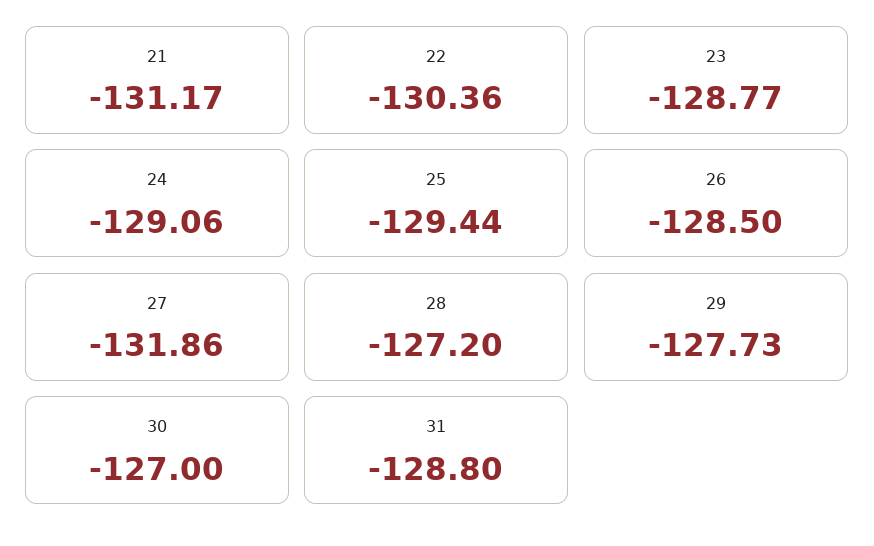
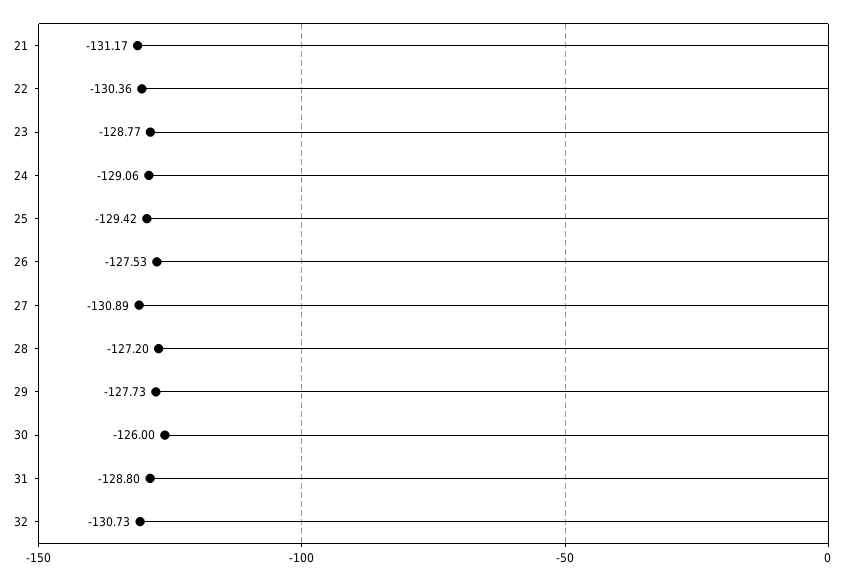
  {
    "21": -131.17,
    "22": -130.36,
    "23": -128.77,
    "24": -129.06,
-   "25": -129.44,
+   "25": -129.42,
-   "26": -128.5,
+   "26": -127.53,
-   "27": -131.86,
+   "27": -130.89,
    "28": -127.2,
    "29": -127.73,
-   "30": -127,
+   "30": -126,
-   "31": -128.8
+   "31": -128.8,
+   "32": -130.73
  }

